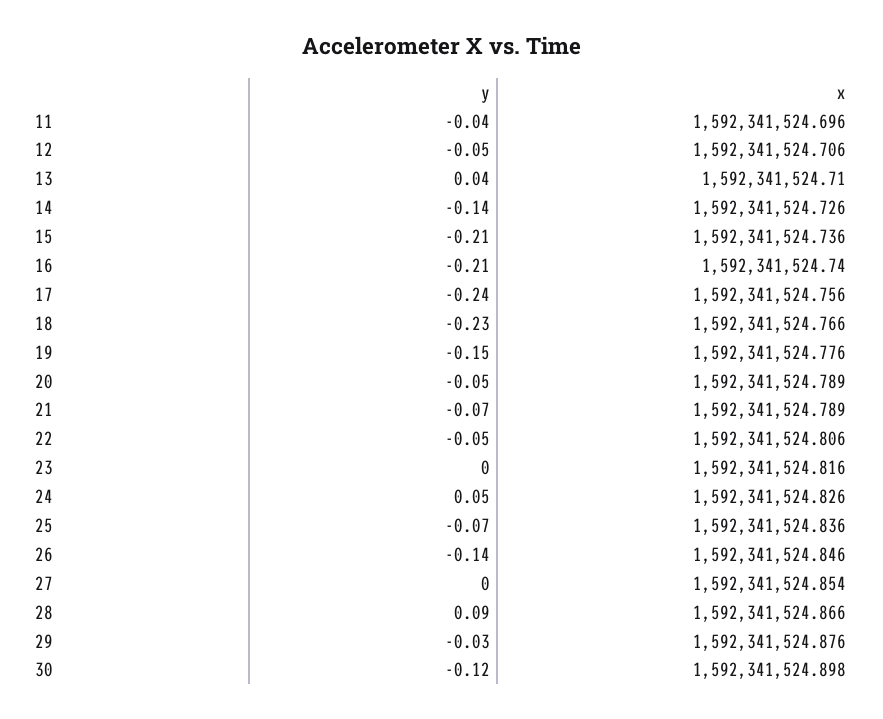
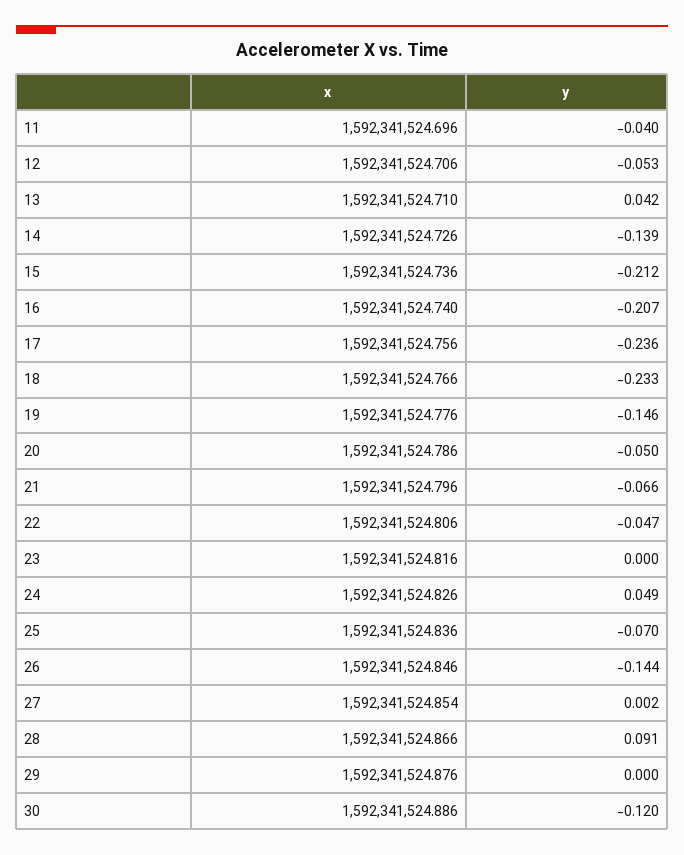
  {
    "y": {
      "11": -0.04,
      "12": -0.053,
      "13": 0.042,
      "14": -0.139,
      "15": -0.212,
      "16": -0.207,
      "17": -0.236,
      "18": -0.233,
      "19": -0.146,
      "20": -0.05,
      "21": -0.066,
      "22": -0.047,
      "23": 0,
      "24": 0.049,
      "25": -0.07,
      "26": -0.144,
      "27": 0.002,
      "28": 0.091,
-     "29": -0.03,
+     "29": 0,
      "30": -0.12
    },
    "x": {
      "11": 1592341524.696,
      "12": 1592341524.706,
      "13": 1592341524.71,
      "14": 1592341524.726,
      "15": 1592341524.736,
      "16": 1592341524.74,
      "17": 1592341524.756,
      "18": 1592341524.766,
      "19": 1592341524.776,
-     "20": 1592341524.789,
+     "20": 1592341524.786,
-     "21": 1592341524.789,
+     "21": 1592341524.796,
      "22": 1592341524.806,
      "23": 1592341524.816,
      "24": 1592341524.826,
      "25": 1592341524.836,
      "26": 1592341524.846,
      "27": 1592341524.854,
      "28": 1592341524.866,
      "29": 1592341524.876,
-     "30": 1592341524.898
+     "30": 1592341524.886
    }
  }

